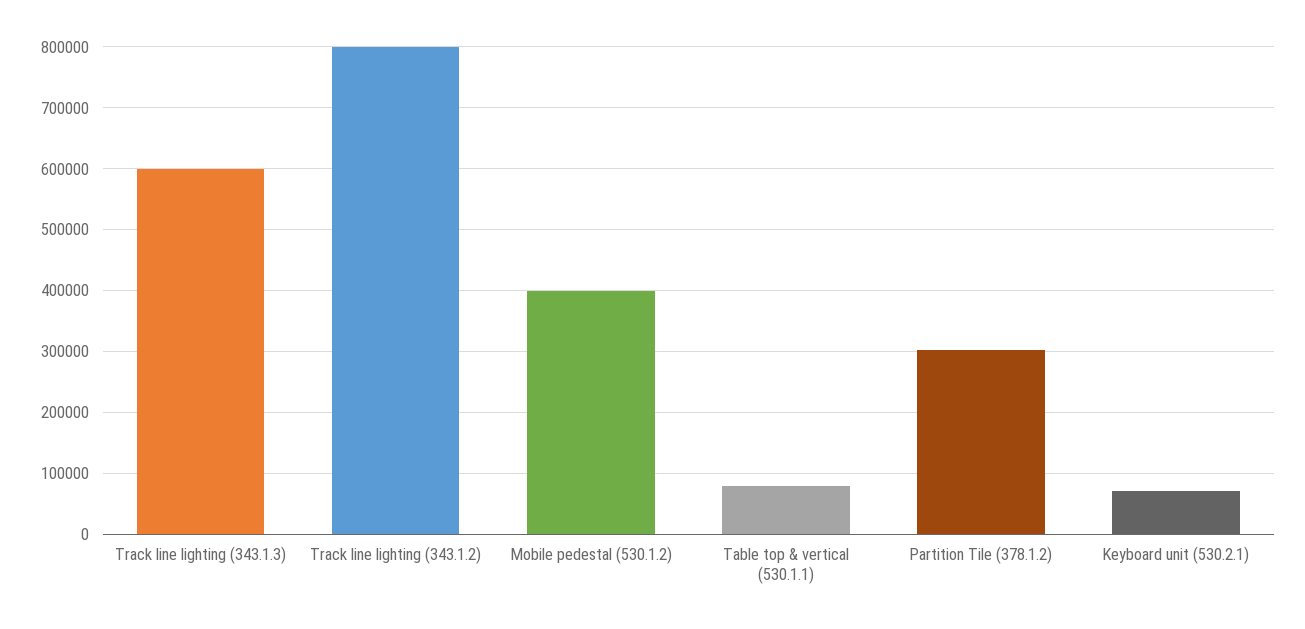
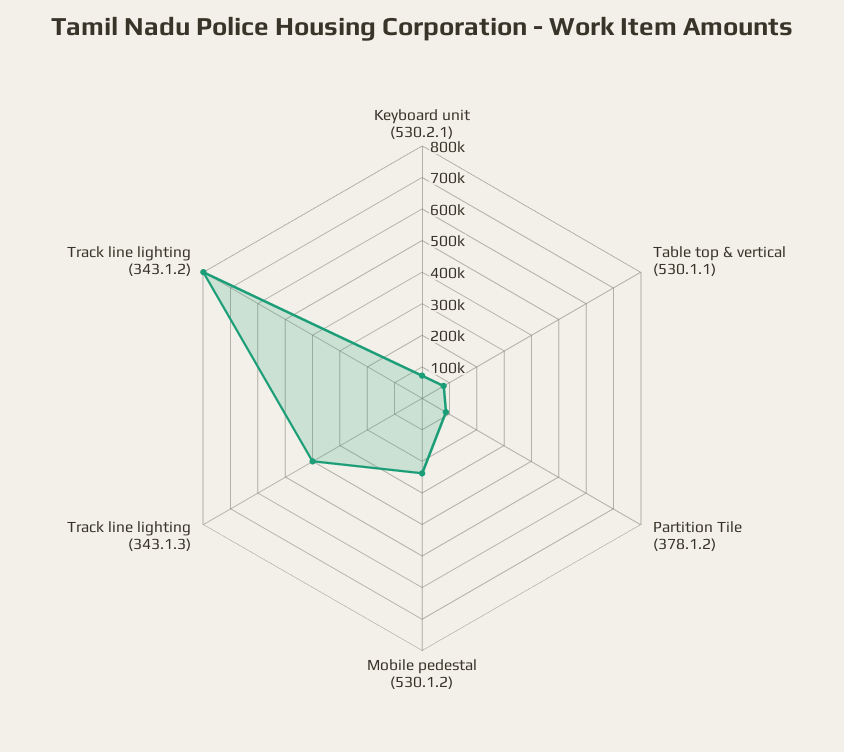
  {
-   "Track line lighting (343.1.3)": 600000,
+   "Track line lighting (343.1.3)": 400000,
    "Track line lighting (343.1.2)": 800000,
-   "Mobile pedestal (530.1.2)": 400000,
+   "Mobile pedestal (530.1.2)": 250000,
    "Table top & vertical (530.1.1)": 80000,
-   "Partition Tile (378.1.2)": 300000,
+   "Partition Tile (378.1.2)": 100000,
    "Keyboard unit (530.2.1)": 70000
  }

